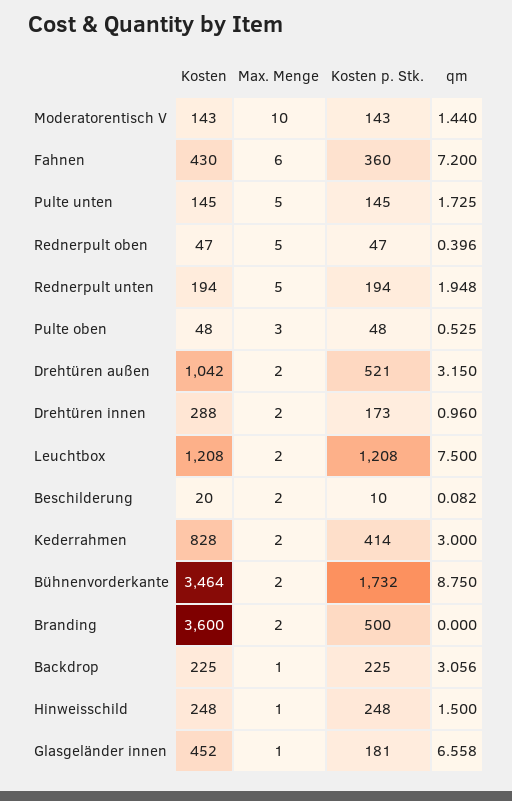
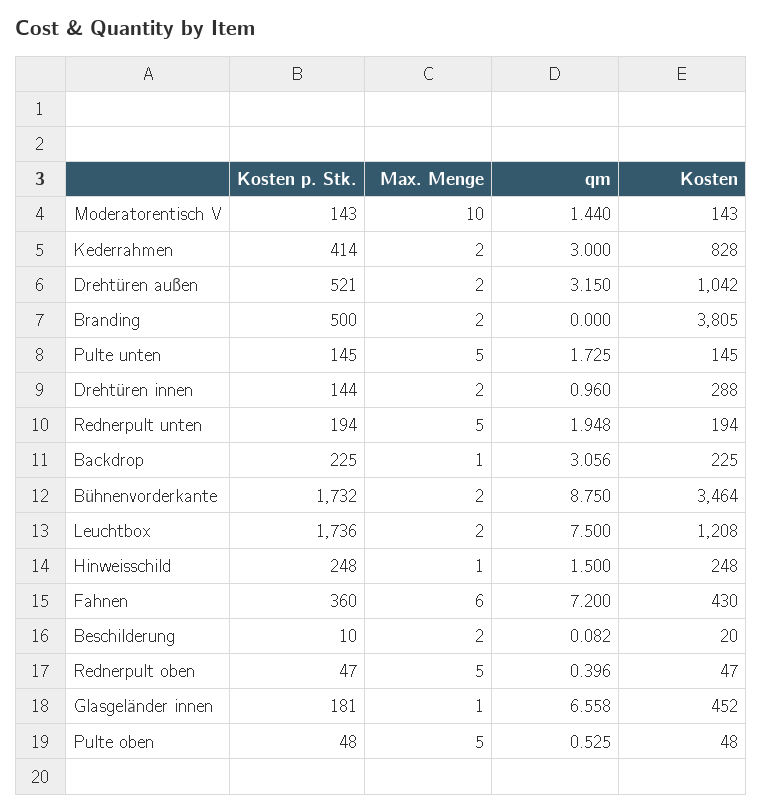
  {
    "Kosten": {
      "Moderatorentisch V": 143,
      "Fahnen": 430,
      "Pulte unten": 145,
      "Rednerpult oben": 47,
      "Rednerpult unten": 194,
      "Pulte oben": 48,
      "Drehtüren außen": 1042,
      "Drehtüren innen": 288,
      "Leuchtbox": 1208,
      "Beschilderung": 20,
      "Kederrahmen": 828,
      "Bühnenvorderkante": 3464,
-     "Branding": 3600,
+     "Branding": 3805,
      "Backdrop": 225,
      "Hinweisschild": 248,
      "Glasgeländer innen": 452
    },
    "Max. Menge": {
      "Moderatorentisch V": 10,
      "Fahnen": 6,
      "Pulte unten": 5,
      "Rednerpult oben": 5,
      "Rednerpult unten": 5,
-     "Pulte oben": 3,
+     "Pulte oben": 5,
      "Drehtüren außen": 2,
      "Drehtüren innen": 2,
      "Leuchtbox": 2,
      "Beschilderung": 2,
      "Kederrahmen": 2,
      "Bühnenvorderkante": 2,
      "Branding": 2,
      "Backdrop": 1,
      "Hinweisschild": 1,
      "Glasgeländer innen": 1
    },
    "Kosten p. Stk.": {
      "Moderatorentisch V": 143,
      "Fahnen": 360,
      "Pulte unten": 145,
      "Rednerpult oben": 47,
      "Rednerpult unten": 194,
      "Pulte oben": 48,
      "Drehtüren außen": 521,
-     "Drehtüren innen": 173,
+     "Drehtüren innen": 144,
-     "Leuchtbox": 1208,
+     "Leuchtbox": 1736,
      "Beschilderung": 10,
      "Kederrahmen": 414,
      "Bühnenvorderkante": 1732,
      "Branding": 500,
      "Backdrop": 225,
      "Hinweisschild": 248,
      "Glasgeländer innen": 181
    },
    "qm": {
      "Moderatorentisch V": 1.44,
      "Fahnen": 7.2,
      "Pulte unten": 1.725,
      "Rednerpult oben": 0.396,
      "Rednerpult unten": 1.948,
      "Pulte oben": 0.525,
      "Drehtüren außen": 3.15,
      "Drehtüren innen": 0.96,
      "Leuchtbox": 7.5,
      "Beschilderung": 0.082,
      "Kederrahmen": 3,
      "Bühnenvorderkante": 8.75,
      "Branding": 0,
      "Backdrop": 3.056,
      "Hinweisschild": 1.5,
      "Glasgeländer innen": 6.558
    }
  }

